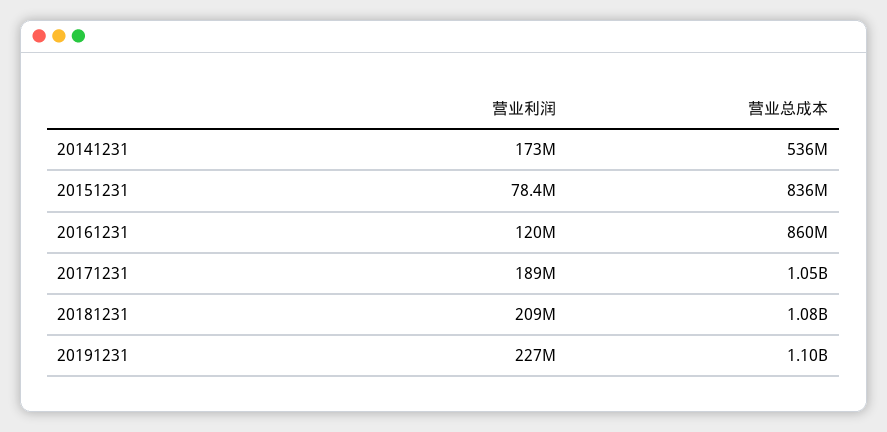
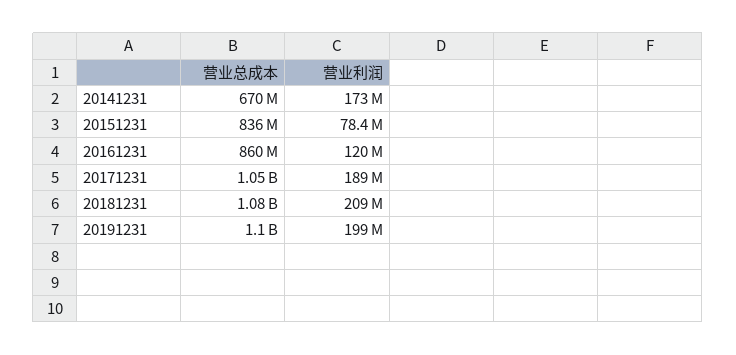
  {
    "营业利润": {
      "20141231": 173000000,
      "20151231": 78400000,
      "20161231": 120000000,
      "20171231": 189000000,
      "20181231": 209000000,
-     "20191231": 227000000
+     "20191231": 199000000
    },
    "营业总成本": {
-     "20141231": 536000000,
+     "20141231": 670000000,
      "20151231": 836000000,
      "20161231": 860000000,
      "20171231": 1050000000,
      "20181231": 1080000000,
      "20191231": 1100000000
    }
  }

